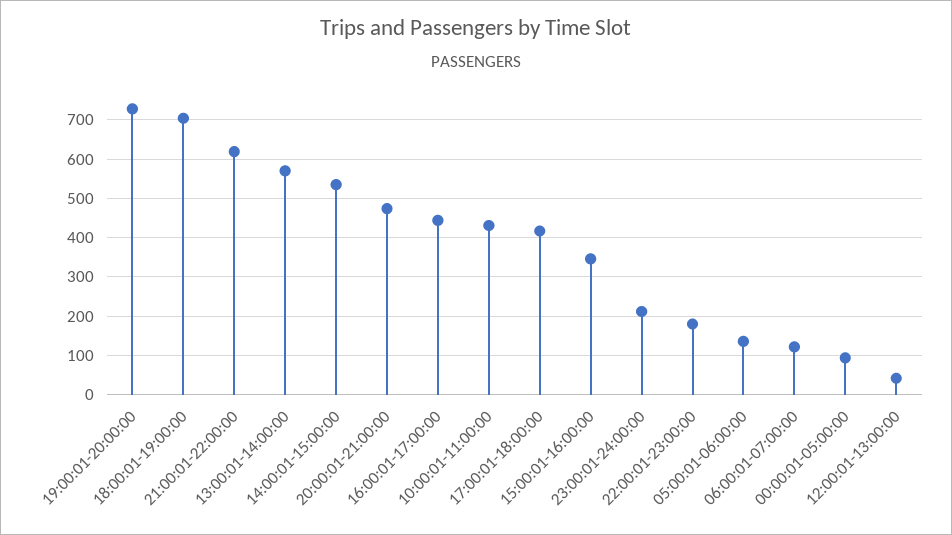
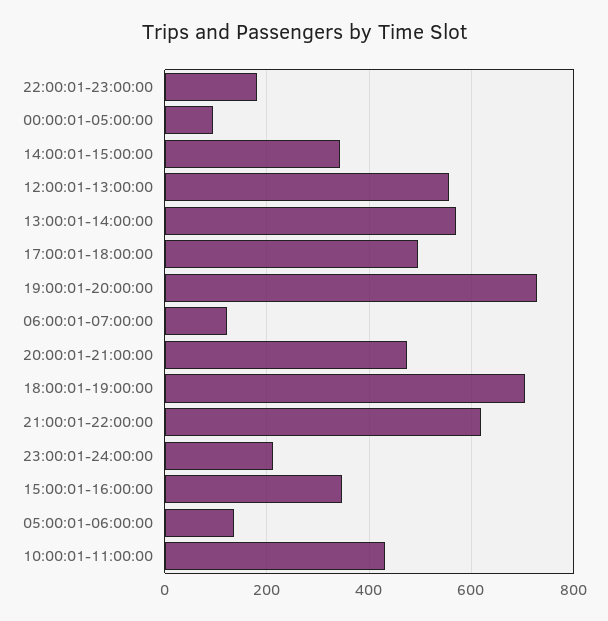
  {
    "19:00:01-20:00:00": 720,
    "18:00:01-19:00:00": 700,
    "21:00:01-22:00:00": 620,
    "13:00:01-14:00:00": 580,
-   "14:00:01-15:00:00": 540,
+   "14:00:01-15:00:00": 340,
    "20:00:01-21:00:00": 480,
-   "16:00:01-17:00:00": 440,
    "10:00:01-11:00:00": 440,
-   "17:00:01-18:00:00": 420,
+   "17:00:01-18:00:00": 500,
    "15:00:01-16:00:00": 340,
    "23:00:01-24:00:00": 220,
    "22:00:01-23:00:00": 180,
    "05:00:01-06:00:00": 140,
    "06:00:01-07:00:00": 120,
    "00:00:01-05:00:00": 100,
-   "12:00:01-13:00:00": 40
+   "12:00:01-13:00:00": 560
  }

